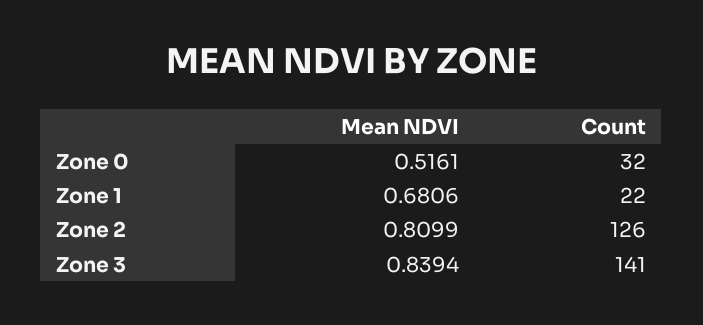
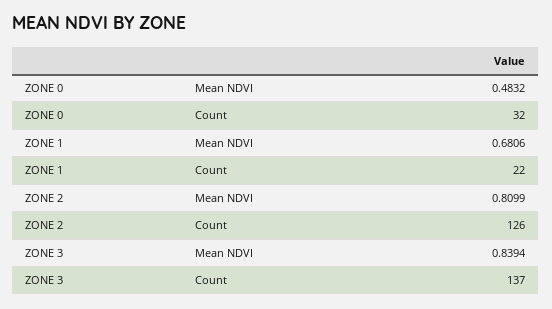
  {
    "Mean NDVI": {
-     "Zone 0": 0.5161,
+     "Zone 0": 0.4832,
      "Zone 1": 0.6806,
      "Zone 2": 0.8099,
      "Zone 3": 0.8394
    },
    "Count": {
      "Zone 0": 32,
      "Zone 1": 22,
      "Zone 2": 126,
-     "Zone 3": 141
+     "Zone 3": 137
    }
  }

